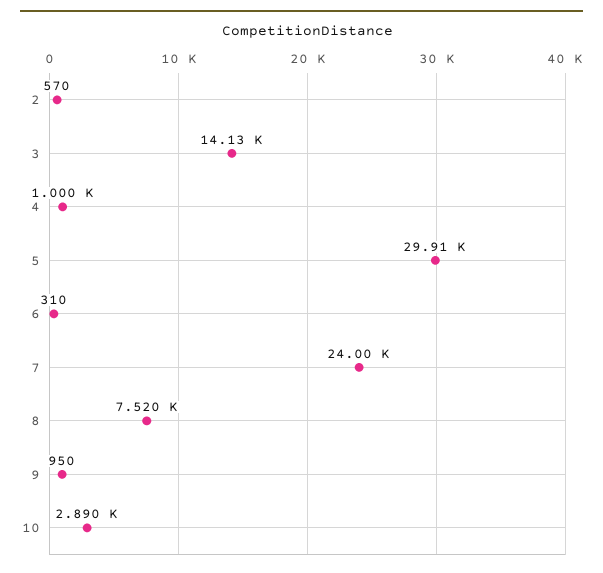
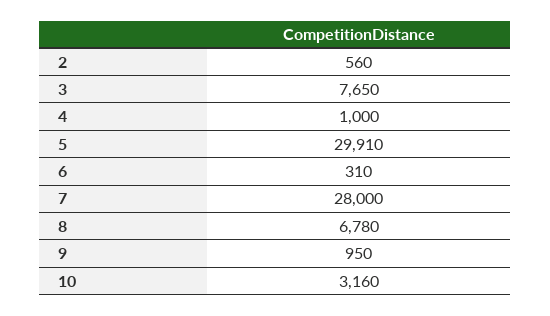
  {
-   "2": 570,
+   "2": 560,
-   "3": 14130,
+   "3": 7650,
    "4": 1000,
    "5": 29910,
    "6": 310,
-   "7": 24000,
+   "7": 28000,
-   "8": 7520,
+   "8": 6780,
    "9": 950,
-   "10": 2890
+   "10": 3160
  }

